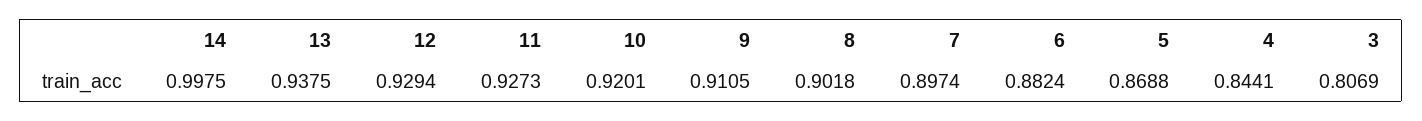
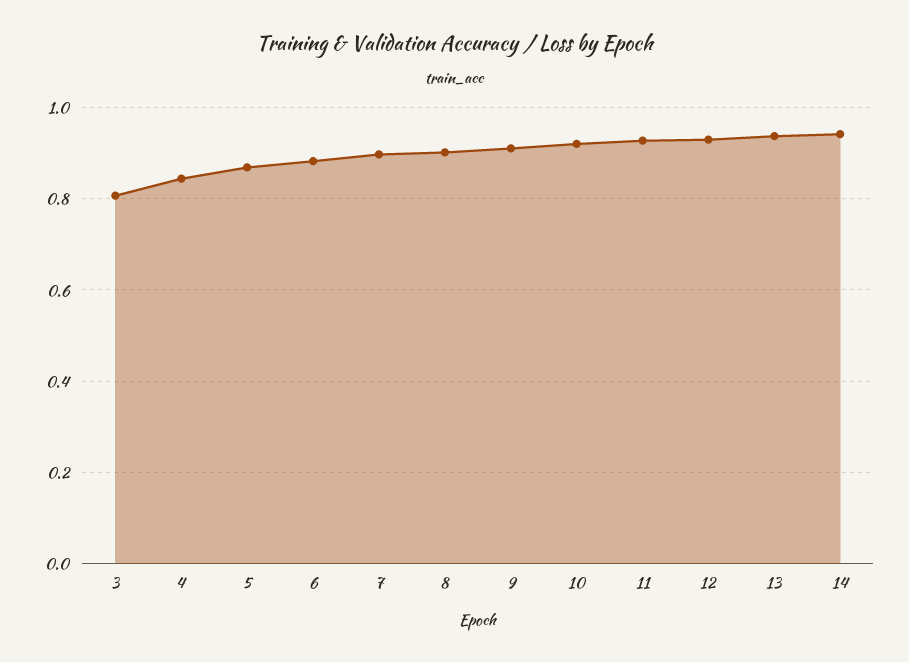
  {
-   "14": 0.9975,
+   "14": 0.94,
    "13": 0.9375,
    "12": 0.9294,
    "11": 0.9273,
    "10": 0.9201,
    "9": 0.9105,
    "8": 0.9018,
    "7": 0.8974,
    "6": 0.8824,
    "5": 0.8688,
    "4": 0.8441,
    "3": 0.8069
  }

